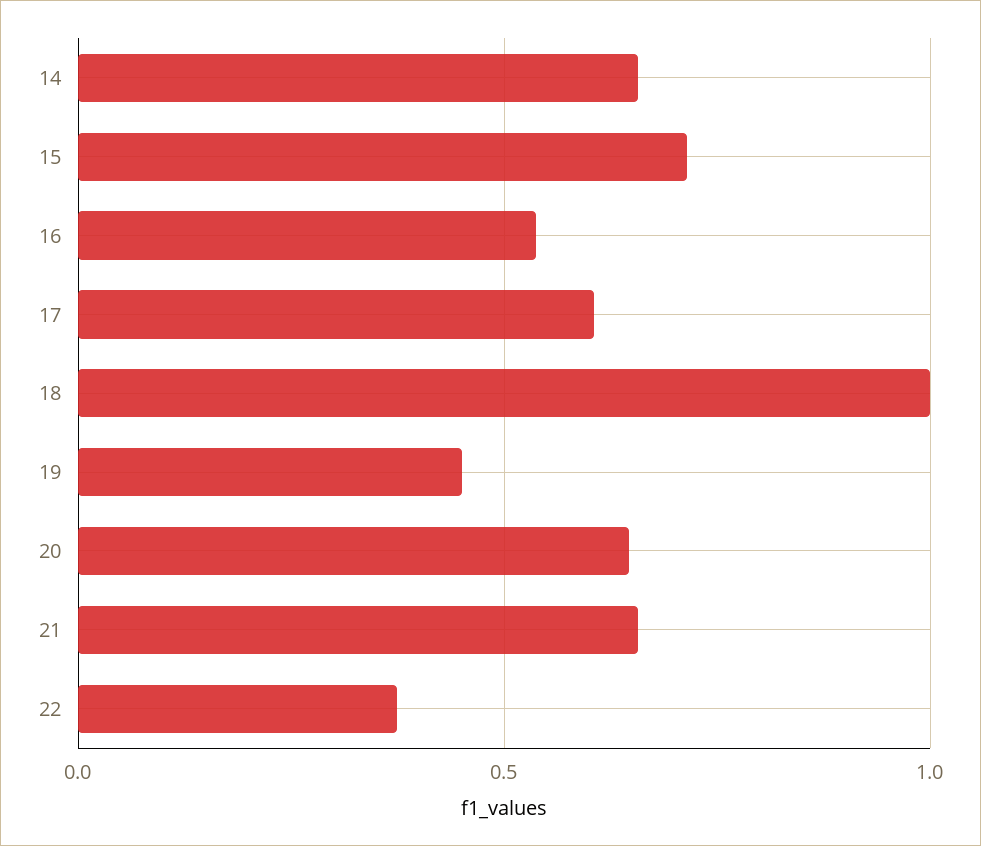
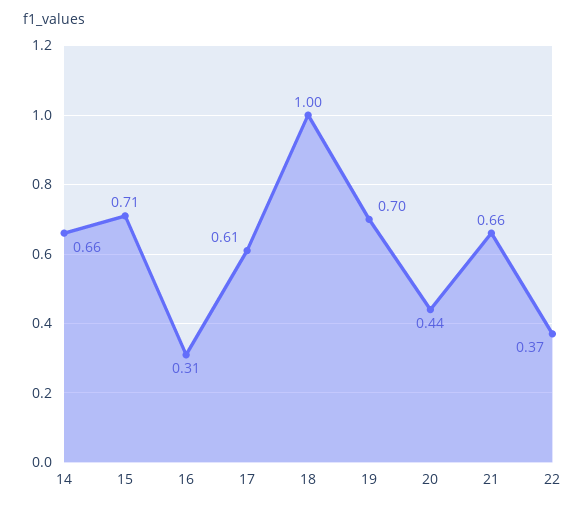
  {
    "14": 0.66,
    "15": 0.71,
-   "16": 0.55,
+   "16": 0.31,
    "17": 0.61,
    "18": 1,
-   "19": 0.45,
+   "19": 0.7,
-   "20": 0.65,
+   "20": 0.44,
    "21": 0.66,
    "22": 0.37
  }

